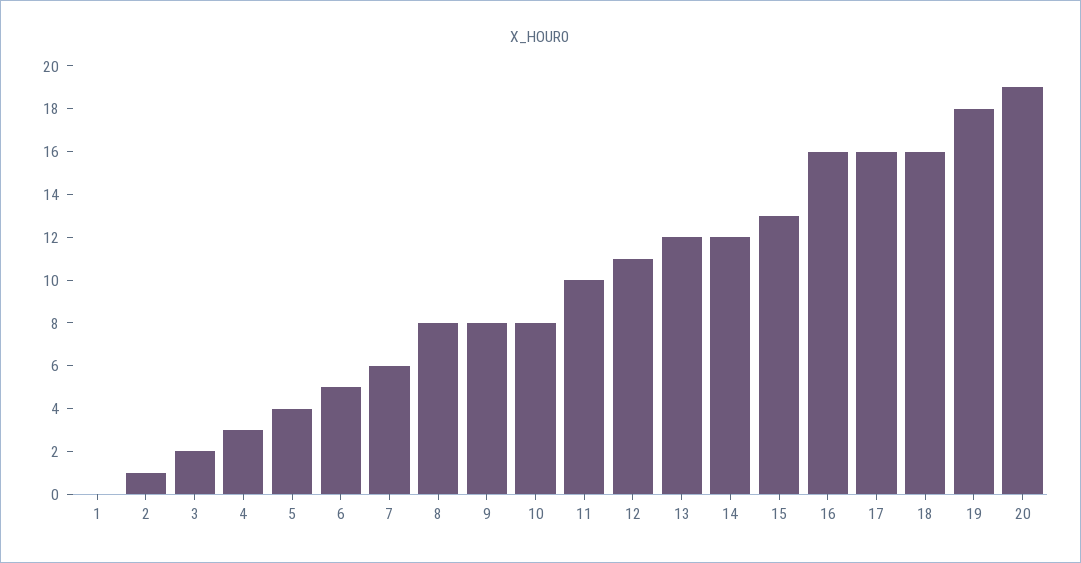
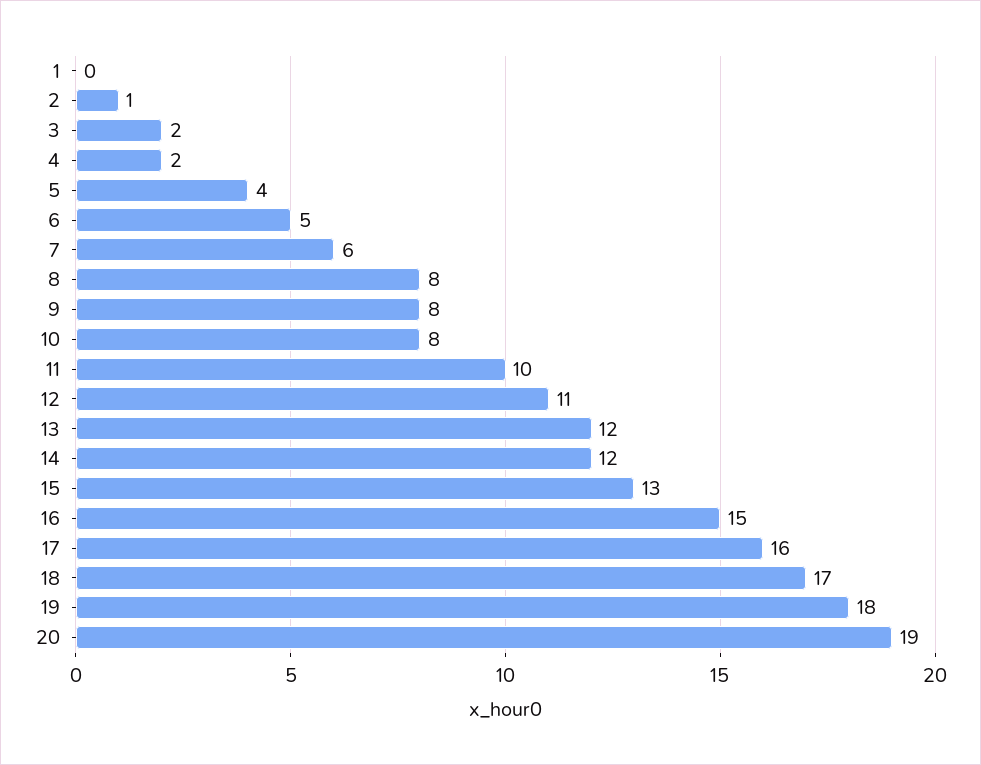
  {
    "1": 0,
    "2": 1,
    "3": 2,
-   "4": 3,
+   "4": 2,
    "5": 4,
    "6": 5,
    "7": 6,
    "8": 8,
    "9": 8,
    "10": 8,
    "11": 10,
    "12": 11,
    "13": 12,
    "14": 12,
    "15": 13,
-   "16": 16,
+   "16": 15,
    "17": 16,
-   "18": 16,
+   "18": 17,
    "19": 18,
    "20": 19
  }

